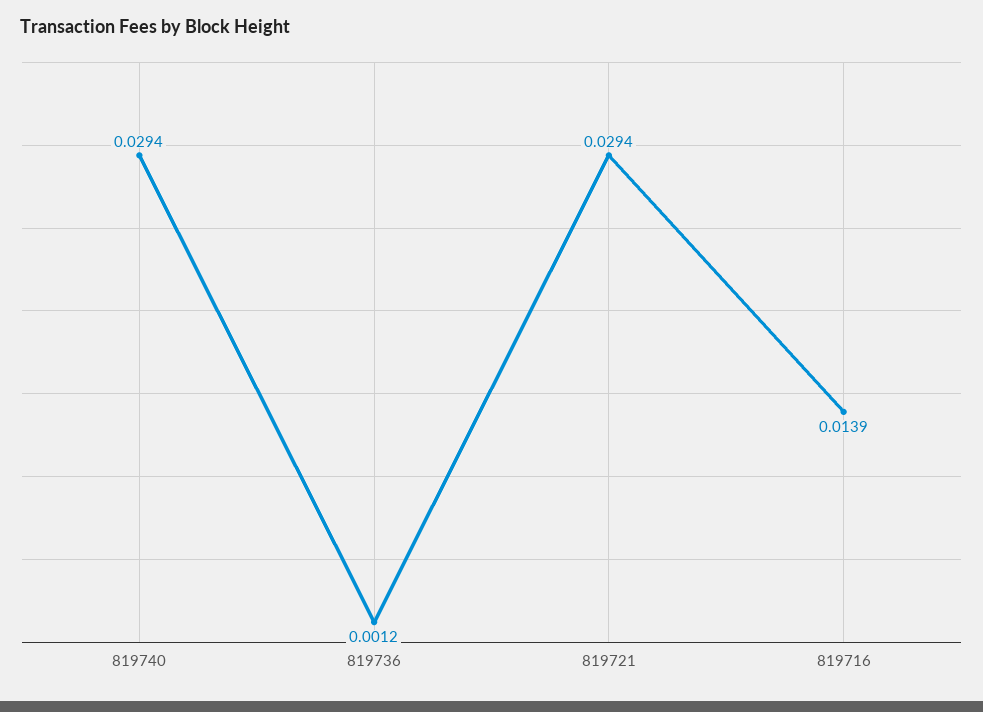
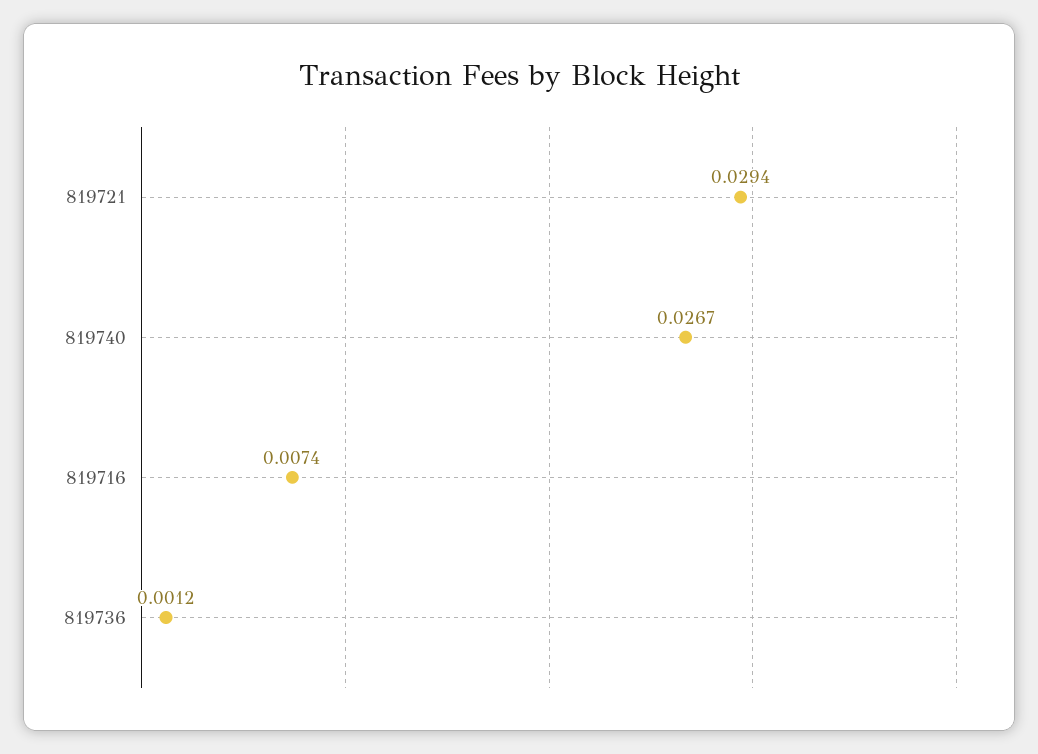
  {
-   "819740": 0.0294,
+   "819740": 0.0267,
    "819736": 0.0012,
    "819721": 0.0294,
-   "819716": 0.0139
+   "819716": 0.0074
  }

